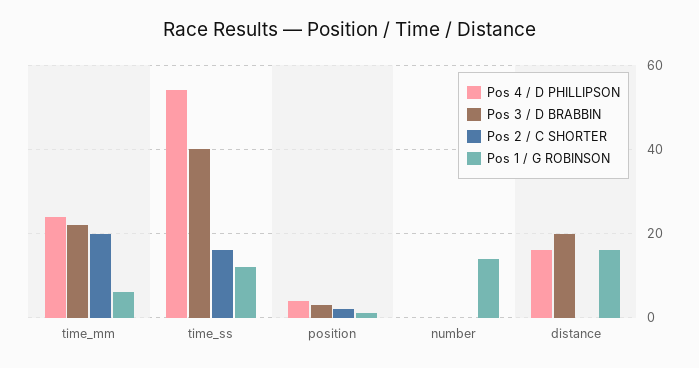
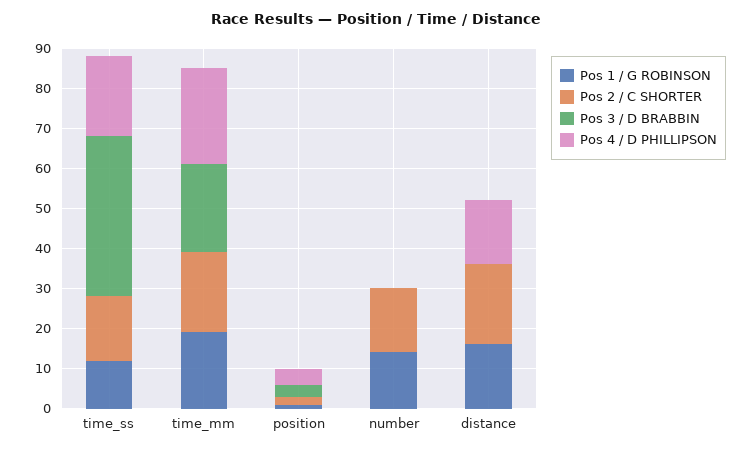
  {
    "Pos 4 / D PHILLIPSON": {
      "time_mm": 25,
-     "time_ss": 55,
+     "time_ss": 20,
      "position": 5,
      "number": 0,
      "distance": 15
    },
    "Pos 3 / D BRABBIN": {
      "time_mm": 20,
      "time_ss": 40,
      "position": 5,
      "number": 0,
-     "distance": 20
+     "distance": 0
    },
    "Pos 2 / C SHORTER": {
      "time_mm": 20,
      "time_ss": 15,
      "position": 0,
-     "number": 0,
+     "number": 15,
-     "distance": 0
+     "distance": 20
    },
    "Pos 1 / G ROBINSON": {
-     "time_mm": 5,
+     "time_mm": 20,
      "time_ss": 10,
      "position": 0,
      "number": 15,
      "distance": 15
    }
  }

